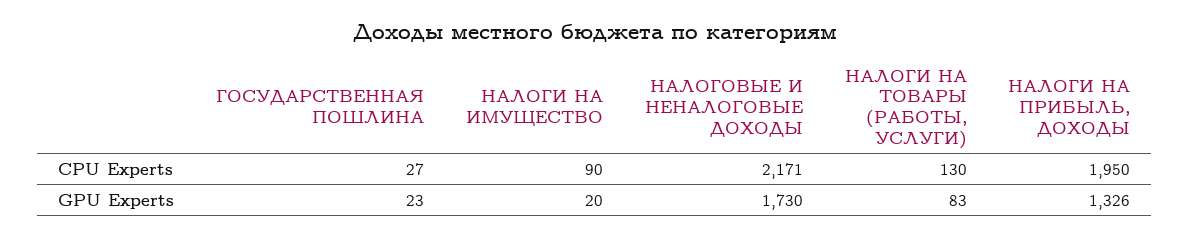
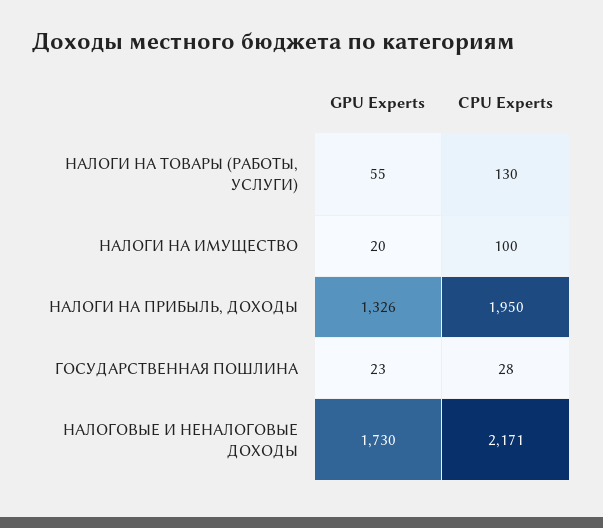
  {
    "ГОСУДАРСТВЕННАЯ ПОШЛИНА": {
-     "CPU Experts": 27,
+     "CPU Experts": 28,
      "GPU Experts": 23
    },
    "НАЛОГИ НА ИМУЩЕСТВО": {
-     "CPU Experts": 90,
+     "CPU Experts": 100,
      "GPU Experts": 20
    },
    "НАЛОГОВЫЕ И НЕНАЛОГОВЫЕ ДОХОДЫ": {
      "CPU Experts": 2171,
      "GPU Experts": 1730
    },
    "НАЛОГИ НА ТОВАРЫ (РАБОТЫ, УСЛУГИ)": {
      "CPU Experts": 130,
-     "GPU Experts": 83
+     "GPU Experts": 55
    },
    "НАЛОГИ НА ПРИБЫЛЬ, ДОХОДЫ": {
      "CPU Experts": 1950,
      "GPU Experts": 1326
    }
  }

